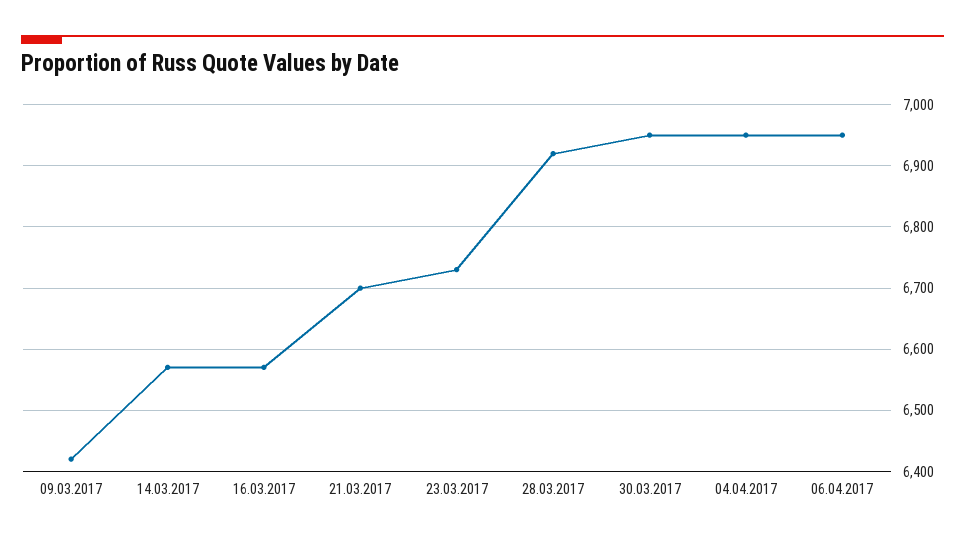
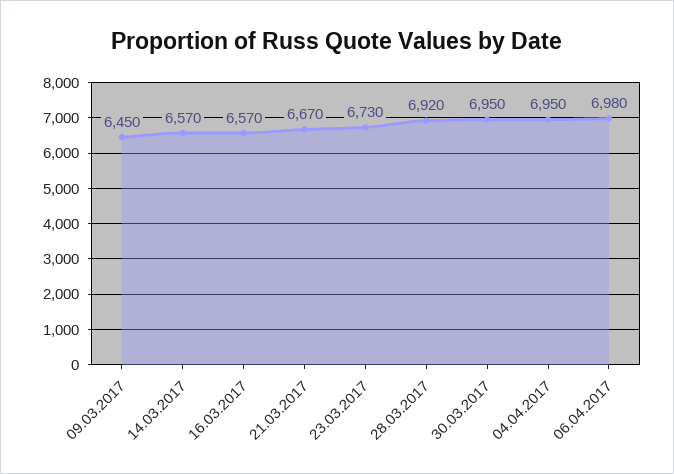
  {
-   "09.03.2017": 6420,
+   "09.03.2017": 6450,
    "14.03.2017": 6570,
    "16.03.2017": 6570,
-   "21.03.2017": 6700,
+   "21.03.2017": 6670,
    "23.03.2017": 6730,
    "28.03.2017": 6920,
    "30.03.2017": 6950,
    "04.04.2017": 6950,
-   "06.04.2017": 6950
+   "06.04.2017": 6980
  }

